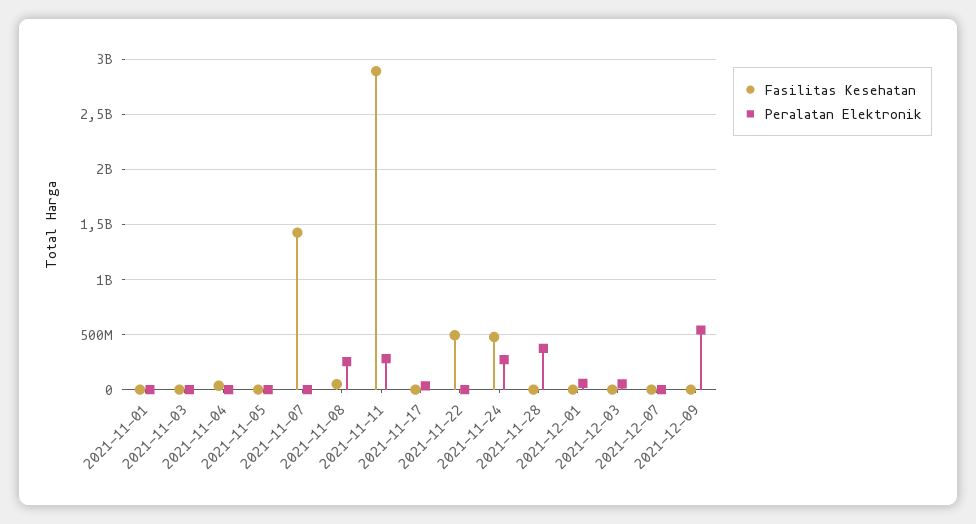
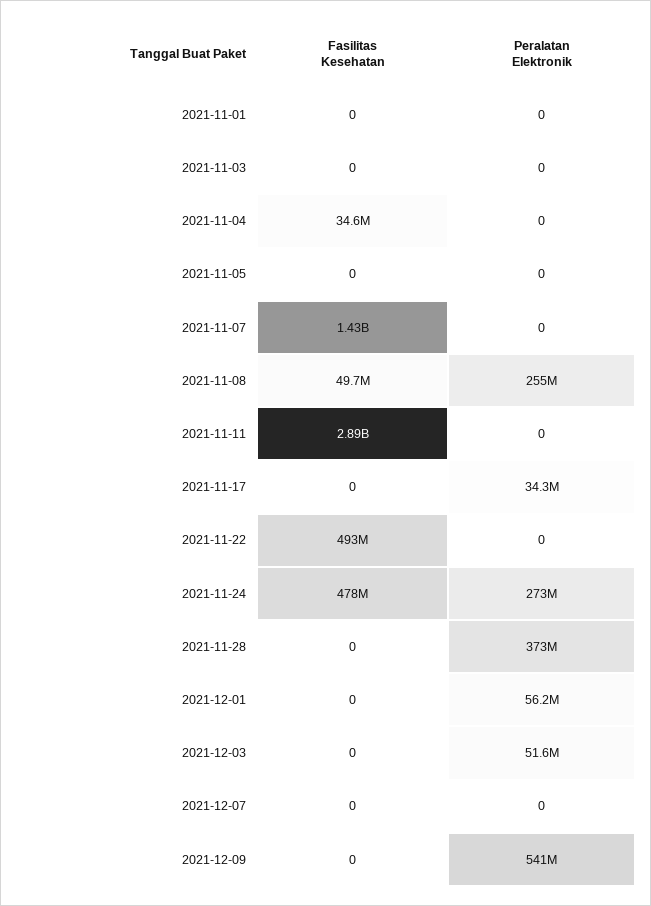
  {
    "Fasilitas Kesehatan": {
      "2021-11-01": 0,
      "2021-11-03": 0,
      "2021-11-04": 34600000,
      "2021-11-05": 0,
      "2021-11-07": 1430000000,
      "2021-11-08": 49700000,
      "2021-11-11": 2890000000,
      "2021-11-17": 0,
      "2021-11-22": 493000000,
      "2021-11-24": 478000000,
      "2021-11-28": 0,
      "2021-12-01": 0,
      "2021-12-03": 0,
      "2021-12-07": 0,
      "2021-12-09": 0
    },
    "Peralatan Elektronik": {
      "2021-11-01": 0,
      "2021-11-03": 0,
      "2021-11-04": 0,
      "2021-11-05": 0,
      "2021-11-07": 0,
      "2021-11-08": 255000000,
-     "2021-11-11": 300000000,
+     "2021-11-11": 0,
      "2021-11-17": 34300000,
      "2021-11-22": 0,
      "2021-11-24": 273000000,
      "2021-11-28": 373000000,
      "2021-12-01": 56200000,
      "2021-12-03": 51600000,
      "2021-12-07": 0,
      "2021-12-09": 541000000
    }
  }

